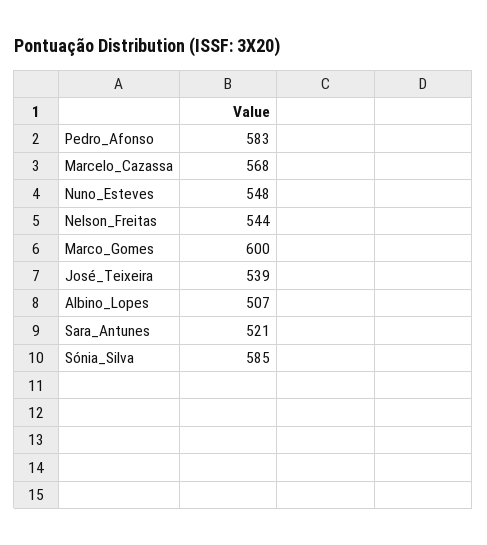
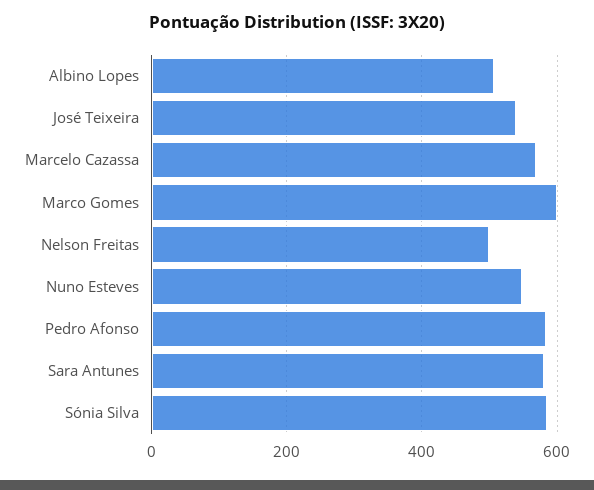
  {
    "Pedro_Afonso": 583,
    "Marcelo_Cazassa": 568,
    "Nuno_Esteves": 548,
-   "Nelson_Freitas": 544,
+   "Nelson_Freitas": 500,
    "Marco_Gomes": 600,
    "José_Teixeira": 539,
    "Albino_Lopes": 507,
-   "Sara_Antunes": 521,
+   "Sara_Antunes": 580,
    "Sónia_Silva": 585
  }

